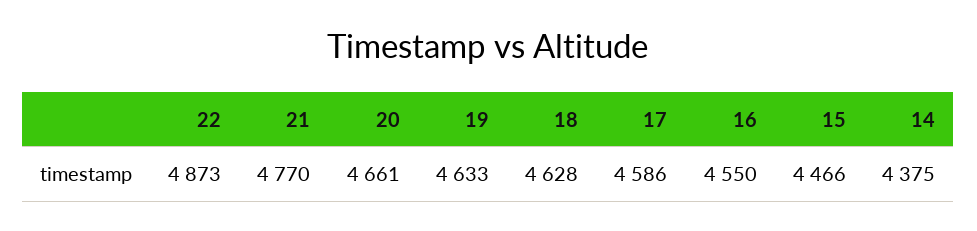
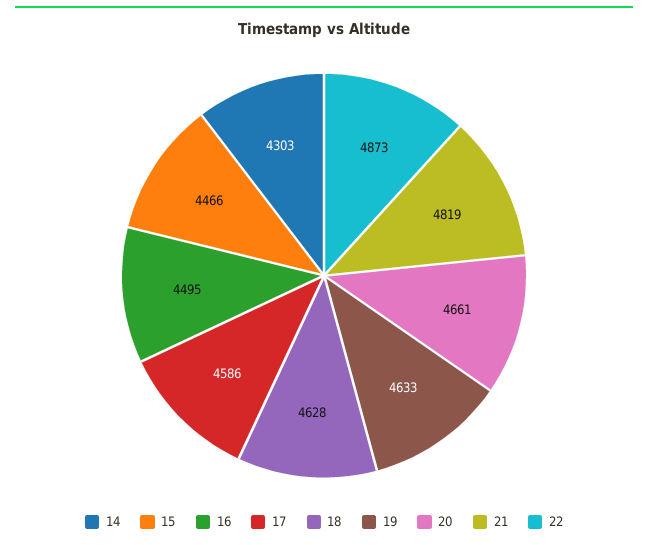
  {
    "22": 4873,
-   "21": 4770,
+   "21": 4819,
    "20": 4661,
    "19": 4633,
    "18": 4628,
    "17": 4586,
-   "16": 4550,
+   "16": 4495,
    "15": 4466,
-   "14": 4375
+   "14": 4303
  }

